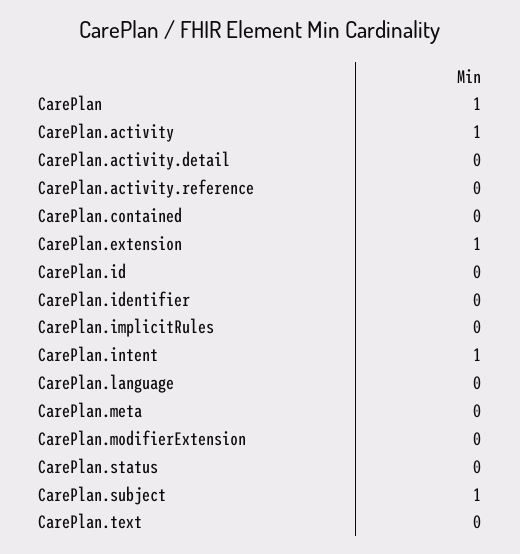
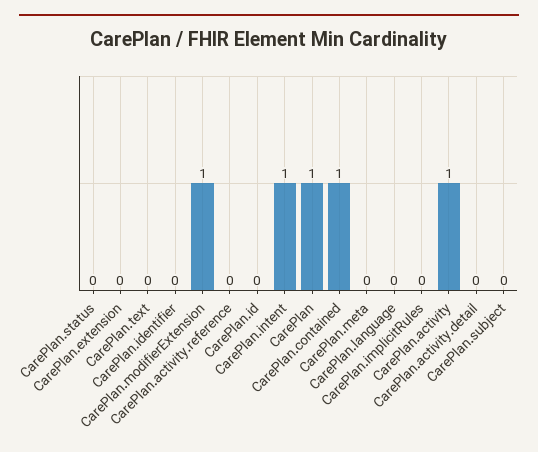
  {
    "CarePlan": 1,
    "CarePlan.activity": 1,
    "CarePlan.activity.detail": 0,
    "CarePlan.activity.reference": 0,
-   "CarePlan.contained": 0,
+   "CarePlan.contained": 1,
-   "CarePlan.extension": 1,
+   "CarePlan.extension": 0,
    "CarePlan.id": 0,
    "CarePlan.identifier": 0,
    "CarePlan.implicitRules": 0,
    "CarePlan.intent": 1,
    "CarePlan.language": 0,
    "CarePlan.meta": 0,
-   "CarePlan.modifierExtension": 0,
+   "CarePlan.modifierExtension": 1,
    "CarePlan.status": 0,
-   "CarePlan.subject": 1,
+   "CarePlan.subject": 0,
    "CarePlan.text": 0
  }

